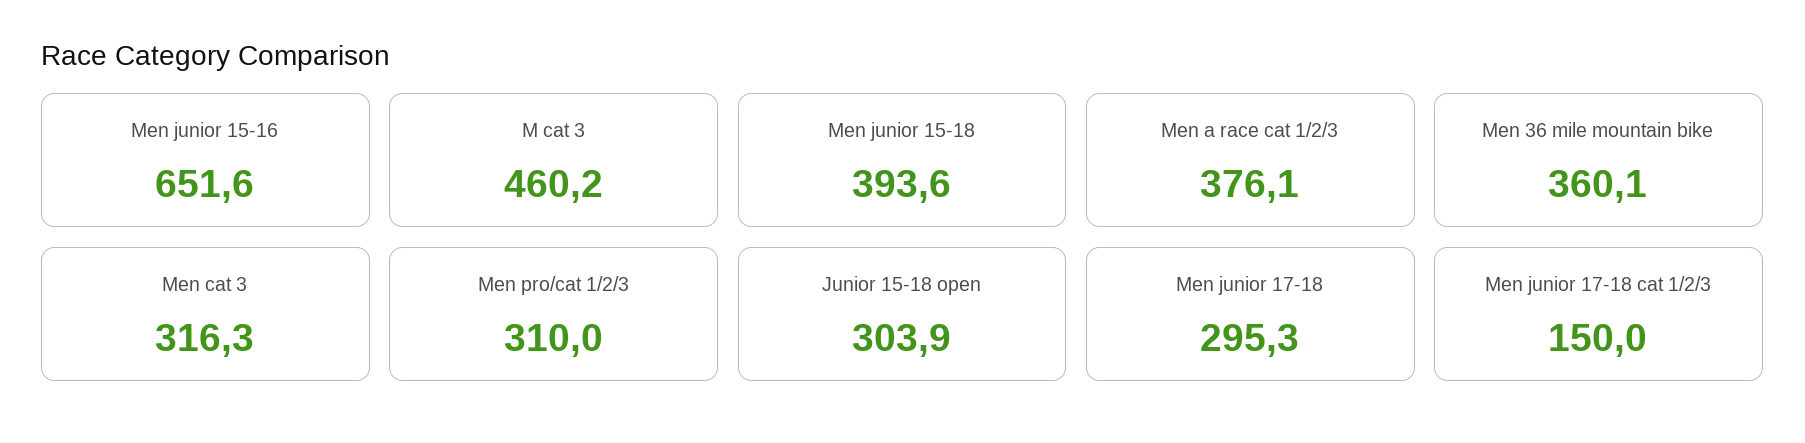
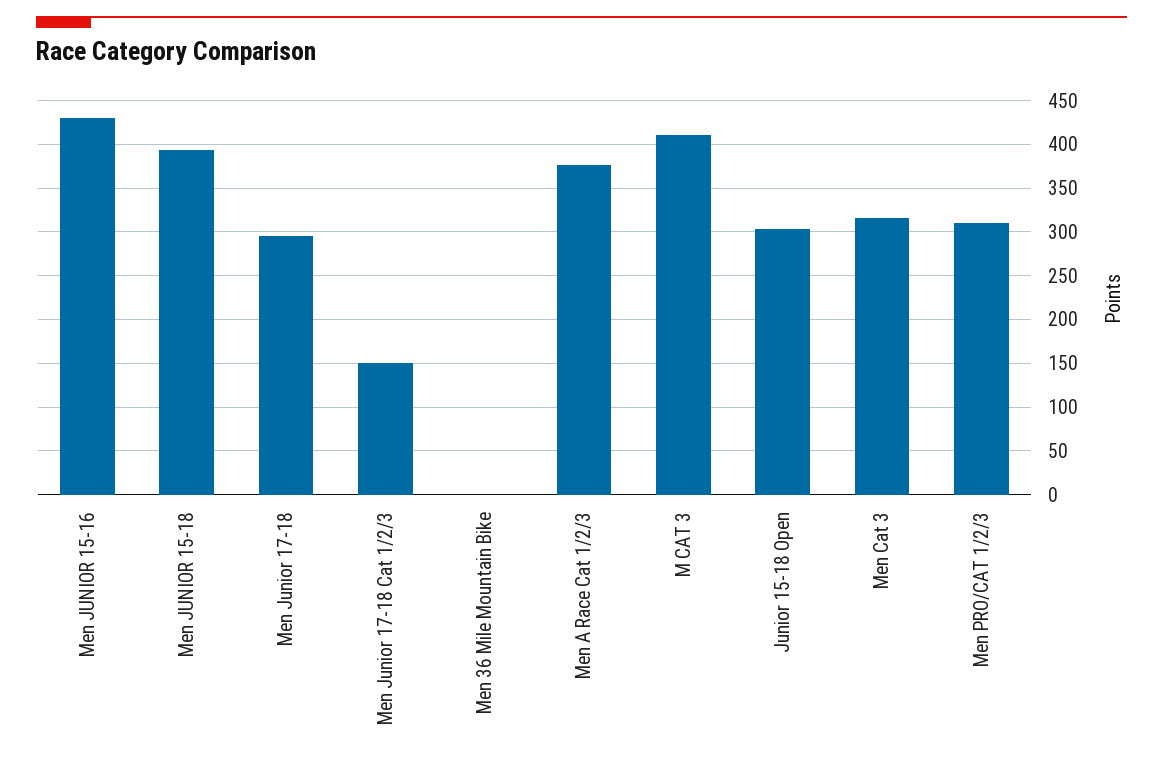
  {
-   "Men junior 15-16": 651.6,
+   "Men junior 15-16": 430,
-   "M cat 3": 460.2,
+   "M cat 3": 410,
    "Men junior 15-18": 393.6,
    "Men a race cat 1/2/3": 376.1,
-   "Men 36 mile mountain bike": 360.1,
+   "Men 36 mile mountain bike": 0,
    "Men cat 3": 316.3,
    "Men pro/cat 1/2/3": 310,
    "Junior 15-18 open": 303.9,
    "Men junior 17-18": 295.3,
    "Men junior 17-18 cat 1/2/3": 150
  }

